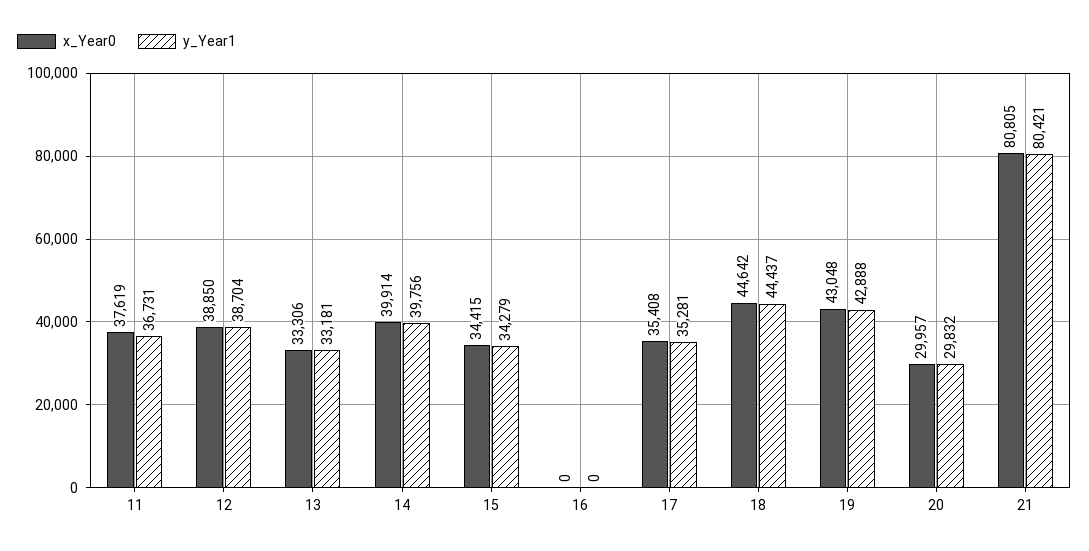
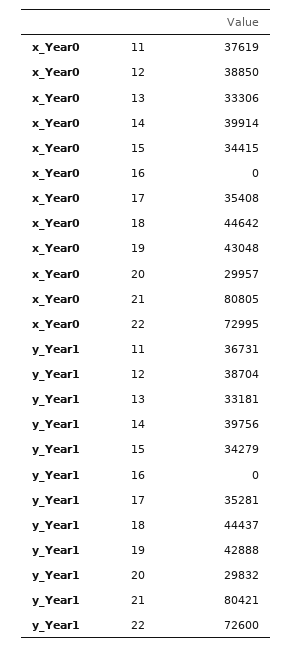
  {
    "x_Year0": {
      "11": 37619,
      "12": 38850,
      "13": 33306,
      "14": 39914,
      "15": 34415,
      "16": 0,
      "17": 35408,
      "18": 44642,
      "19": 43048,
      "20": 29957,
-     "21": 80805
+     "21": 80805,
+     "22": 72995
    },
    "y_Year1": {
      "11": 36731,
      "12": 38704,
      "13": 33181,
      "14": 39756,
      "15": 34279,
      "16": 0,
      "17": 35281,
      "18": 44437,
      "19": 42888,
      "20": 29832,
-     "21": 80421
+     "21": 80421,
+     "22": 72600
    }
  }

